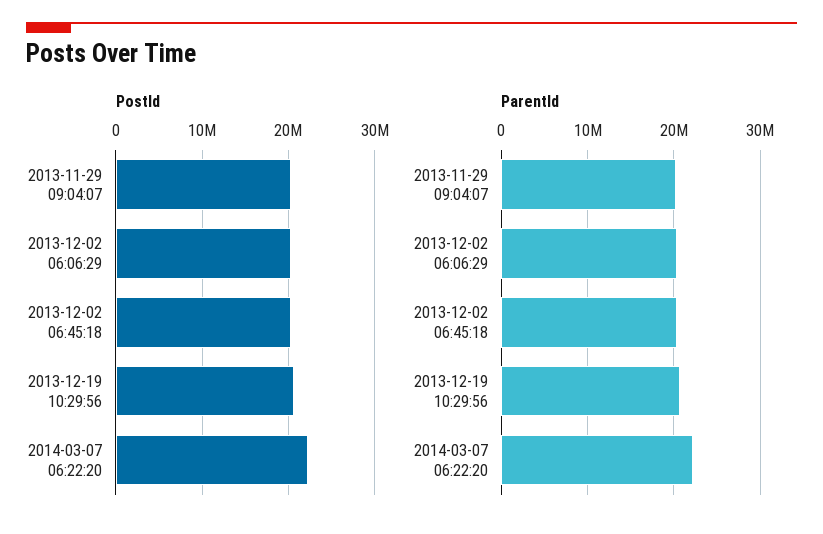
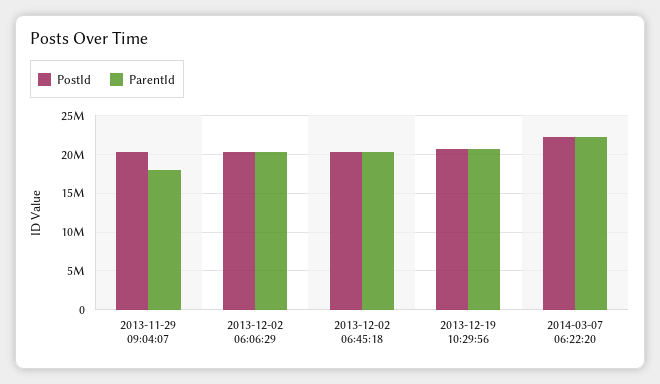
  {
    "PostId": {
      "2013-11-29 09:04:07": 20000000,
      "2013-12-02 06:06:29": 20000000,
      "2013-12-02 06:45:18": 20000000,
      "2013-12-19 10:29:56": 21000000,
      "2014-03-07 06:22:20": 22000000
    },
    "ParentId": {
-     "2013-11-29 09:04:07": 20000000,
+     "2013-11-29 09:04:07": 18000000,
      "2013-12-02 06:06:29": 20000000,
      "2013-12-02 06:45:18": 20000000,
      "2013-12-19 10:29:56": 21000000,
      "2014-03-07 06:22:20": 22000000
    }
  }

